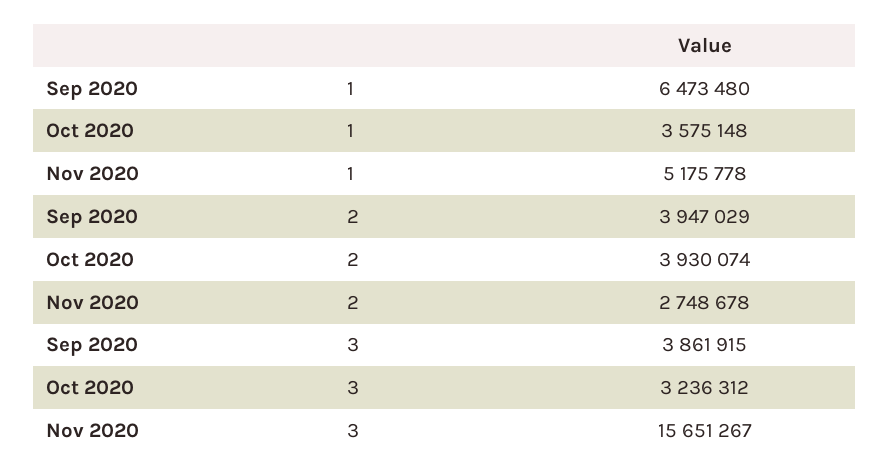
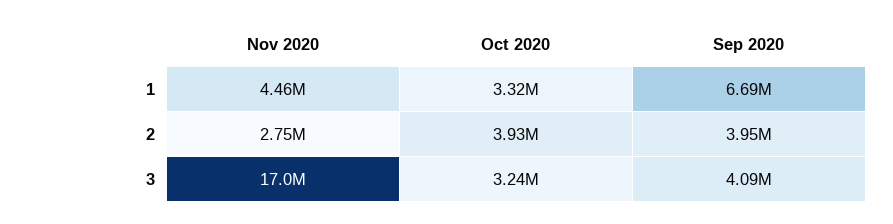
  {
    "Sep 2020": {
-     "1": 6473480,
+     "1": 6690000,
      "2": 3947029,
-     "3": 3861915
+     "3": 4090000
    },
    "Oct 2020": {
-     "1": 3575148,
+     "1": 3320000,
      "2": 3930074,
      "3": 3236312
    },
    "Nov 2020": {
-     "1": 5175778,
+     "1": 4460000,
      "2": 2748678,
-     "3": 15651267
+     "3": 17000000
    }
  }

